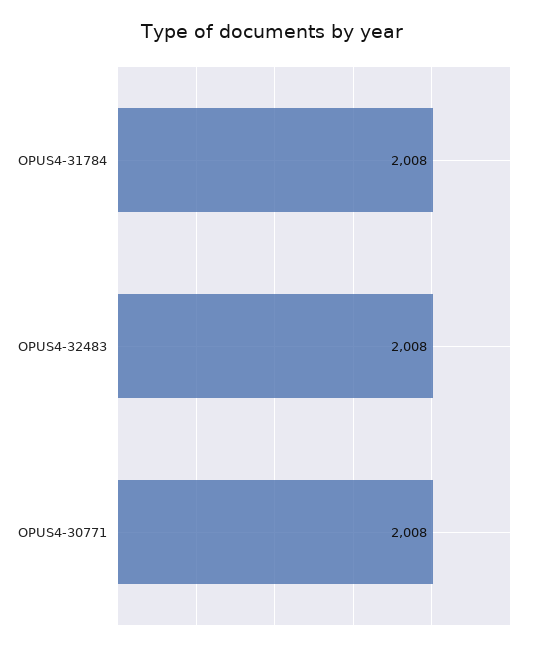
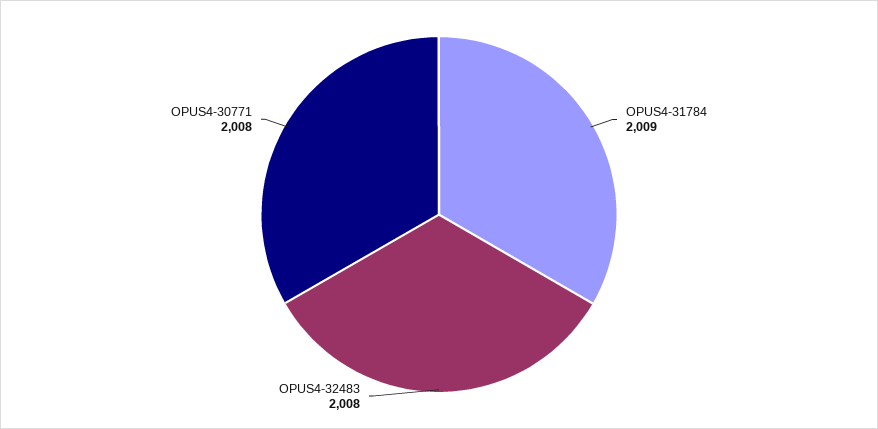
  {
-   "OPUS4-31784": 2008,
+   "OPUS4-31784": 2009,
    "OPUS4-32483": 2008,
    "OPUS4-30771": 2008
  }

